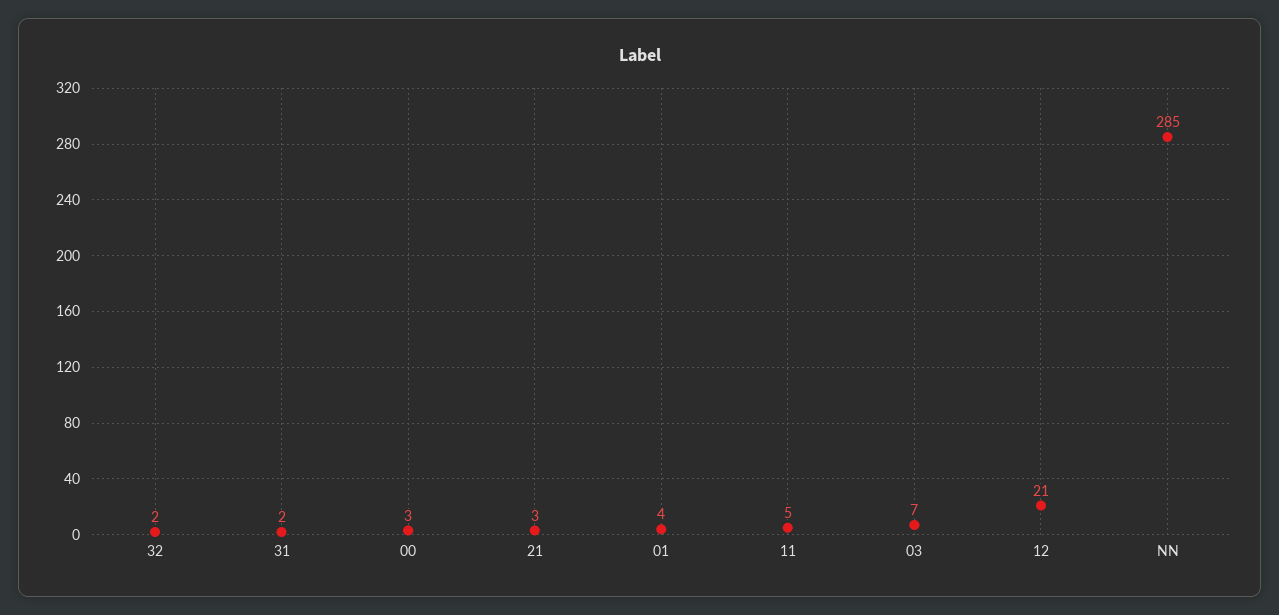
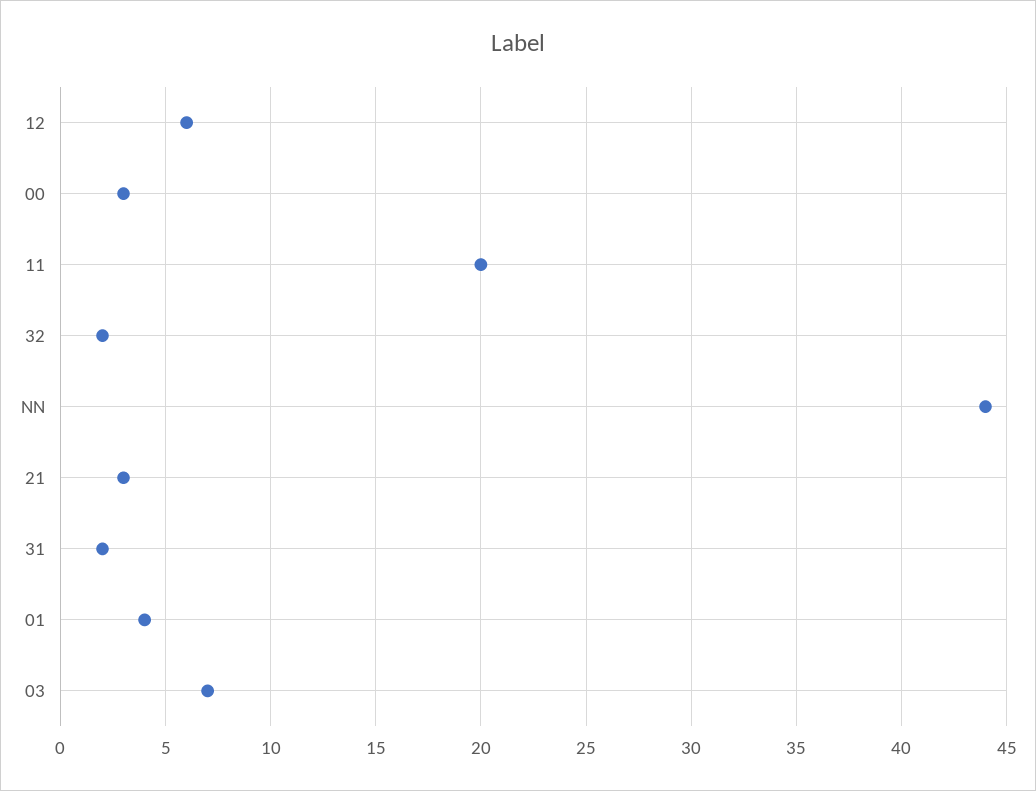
  {
    "32": 2,
    "31": 2,
    "00": 3,
    "21": 3,
    "01": 4,
-   "11": 5,
+   "11": 20,
    "03": 7,
-   "12": 21,
+   "12": 6,
-   "NN": 285
+   "NN": 44
  }

